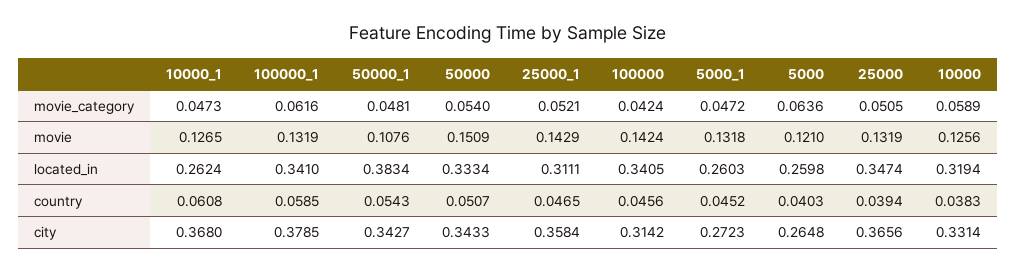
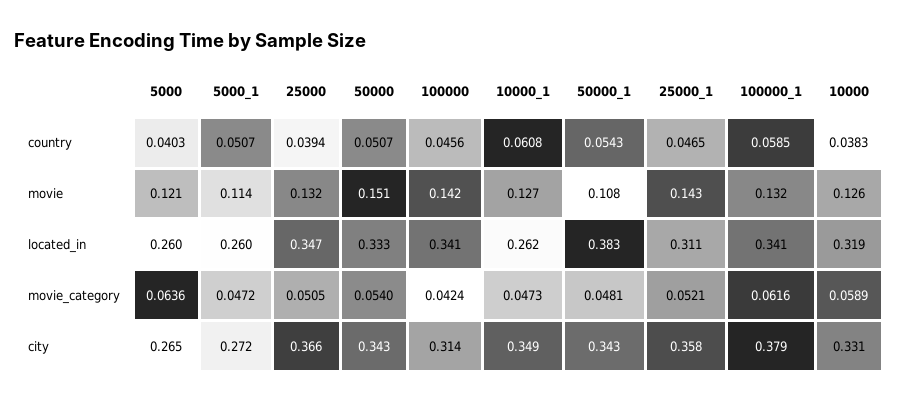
  {
    "10000_1": {
      "movie_category": 0.0473,
      "movie": 0.1265,
      "located_in": 0.2624,
      "country": 0.0608,
-     "city": 0.368
+     "city": 0.349
    },
    "100000_1": {
      "movie_category": 0.0616,
      "movie": 0.1319,
      "located_in": 0.341,
      "country": 0.0585,
      "city": 0.3785
    },
    "50000_1": {
      "movie_category": 0.0481,
      "movie": 0.1076,
      "located_in": 0.3834,
      "country": 0.0543,
      "city": 0.3427
    },
    "50000": {
      "movie_category": 0.054,
      "movie": 0.1509,
      "located_in": 0.3334,
      "country": 0.0507,
      "city": 0.3433
    },
    "25000_1": {
      "movie_category": 0.0521,
      "movie": 0.1429,
      "located_in": 0.3111,
      "country": 0.0465,
      "city": 0.3584
    },
    "100000": {
      "movie_category": 0.0424,
      "movie": 0.1424,
      "located_in": 0.3405,
      "country": 0.0456,
      "city": 0.3142
    },
    "5000_1": {
      "movie_category": 0.0472,
-     "movie": 0.1318,
+     "movie": 0.114,
      "located_in": 0.2603,
-     "country": 0.0452,
+     "country": 0.0507,
      "city": 0.2723
    },
    "5000": {
      "movie_category": 0.0636,
      "movie": 0.121,
      "located_in": 0.2598,
      "country": 0.0403,
      "city": 0.2648
    },
    "25000": {
      "movie_category": 0.0505,
      "movie": 0.1319,
      "located_in": 0.3474,
      "country": 0.0394,
      "city": 0.3656
    },
    "10000": {
      "movie_category": 0.0589,
      "movie": 0.1256,
      "located_in": 0.3194,
      "country": 0.0383,
      "city": 0.3314
    }
  }

